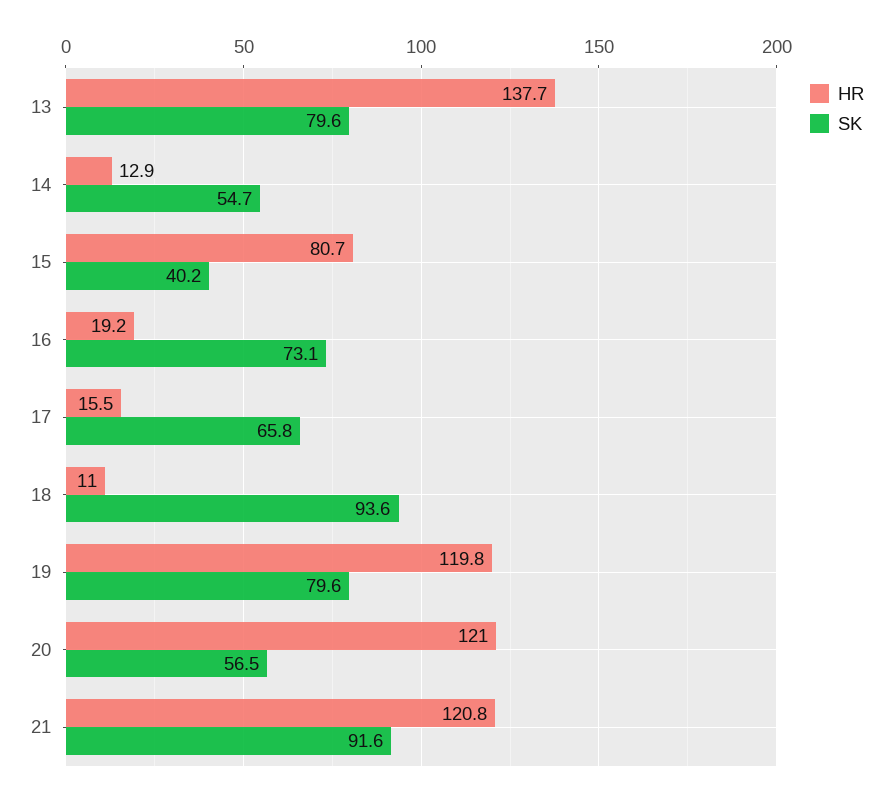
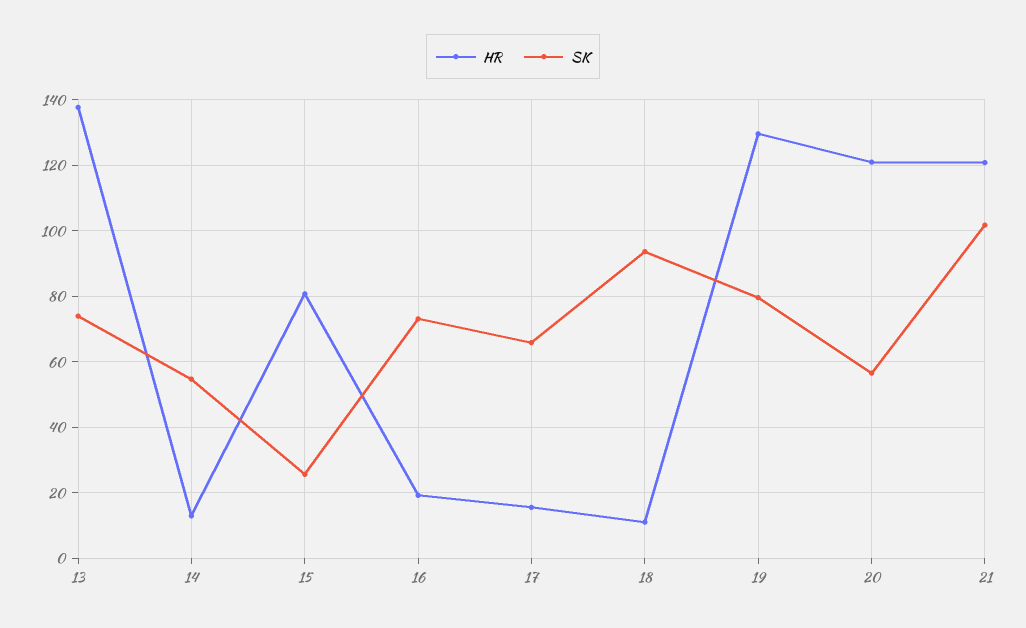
  {
    "HR": {
      "13": 137.7,
      "14": 12.9,
      "15": 80.7,
      "16": 19.2,
      "17": 15.5,
      "18": 11,
-     "19": 119.8,
+     "19": 130,
      "20": 121,
      "21": 120.8
    },
    "SK": {
-     "13": 79.6,
+     "13": 74,
      "14": 54.7,
-     "15": 40.2,
+     "15": 26,
      "16": 73.1,
      "17": 65.8,
      "18": 93.6,
      "19": 79.6,
      "20": 56.5,
-     "21": 91.6
+     "21": 102
    }
  }

